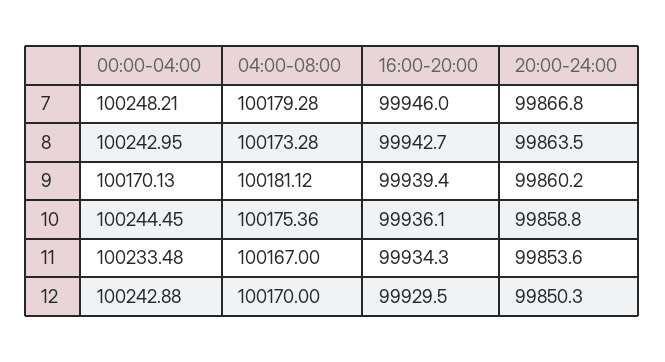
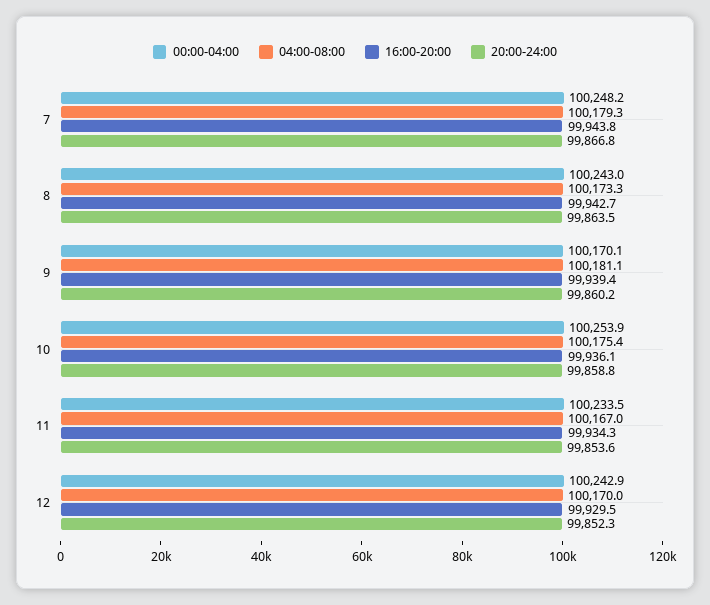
  {
    "00:00-04:00": {
      "7": 100248.21,
      "8": 100242.95,
      "9": 100170.13,
-     "10": 100244.45,
+     "10": 100253.9,
      "11": 100233.48,
      "12": 100242.88
    },
    "04:00-08:00": {
      "7": 100179.28,
      "8": 100173.28,
      "9": 100181.12,
      "10": 100175.36,
      "11": 100167,
      "12": 100170
    },
    "16:00-20:00": {
-     "7": 99946,
+     "7": 99943.8,
      "8": 99942.7,
      "9": 99939.4,
      "10": 99936.1,
      "11": 99934.3,
      "12": 99929.5
    },
    "20:00-24:00": {
      "7": 99866.8,
      "8": 99863.5,
      "9": 99860.2,
      "10": 99858.8,
      "11": 99853.6,
-     "12": 99850.3
+     "12": 99852.3
    }
  }

